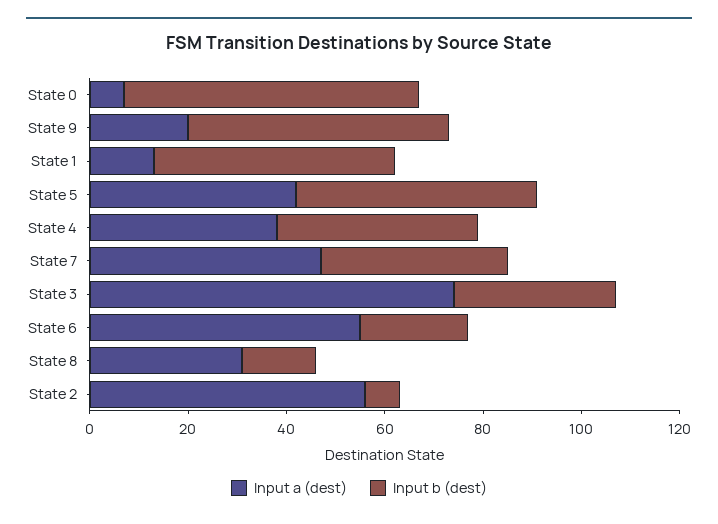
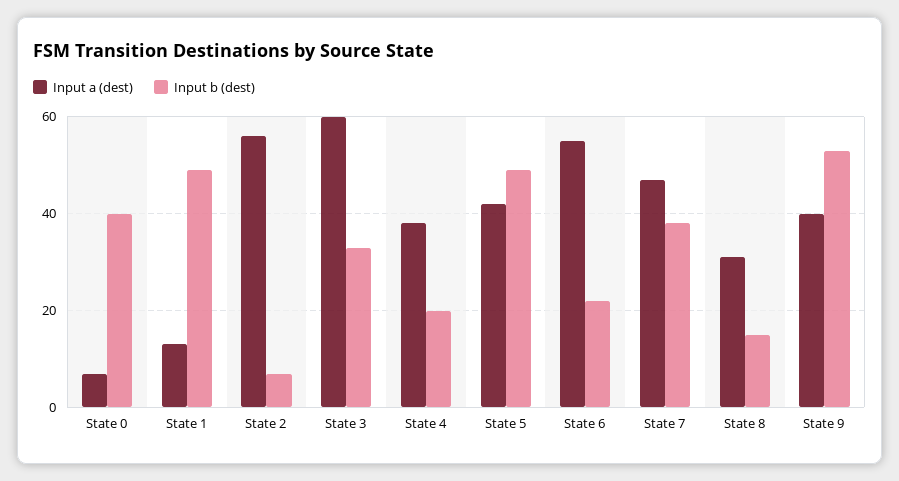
  {
    "Input a (dest)": {
      "State 0": 5,
-     "State 9": 20,
+     "State 9": 40,
      "State 1": 15,
      "State 5": 40,
      "State 4": 40,
      "State 7": 45,
-     "State 3": 75,
+     "State 3": 60,
      "State 6": 55,
      "State 8": 30,
      "State 2": 55
    },
    "Input b (dest)": {
-     "State 0": 60,
+     "State 0": 40,
      "State 9": 55,
      "State 1": 50,
      "State 5": 50,
-     "State 4": 40,
+     "State 4": 20,
      "State 7": 40,
      "State 3": 35,
      "State 6": 20,
      "State 8": 15,
      "State 2": 5
    }
  }

